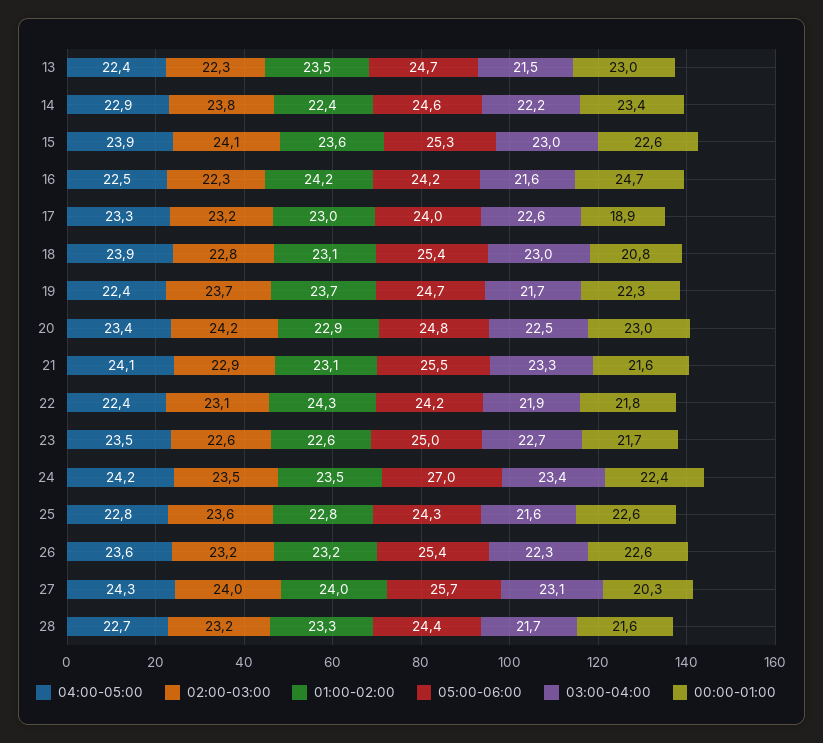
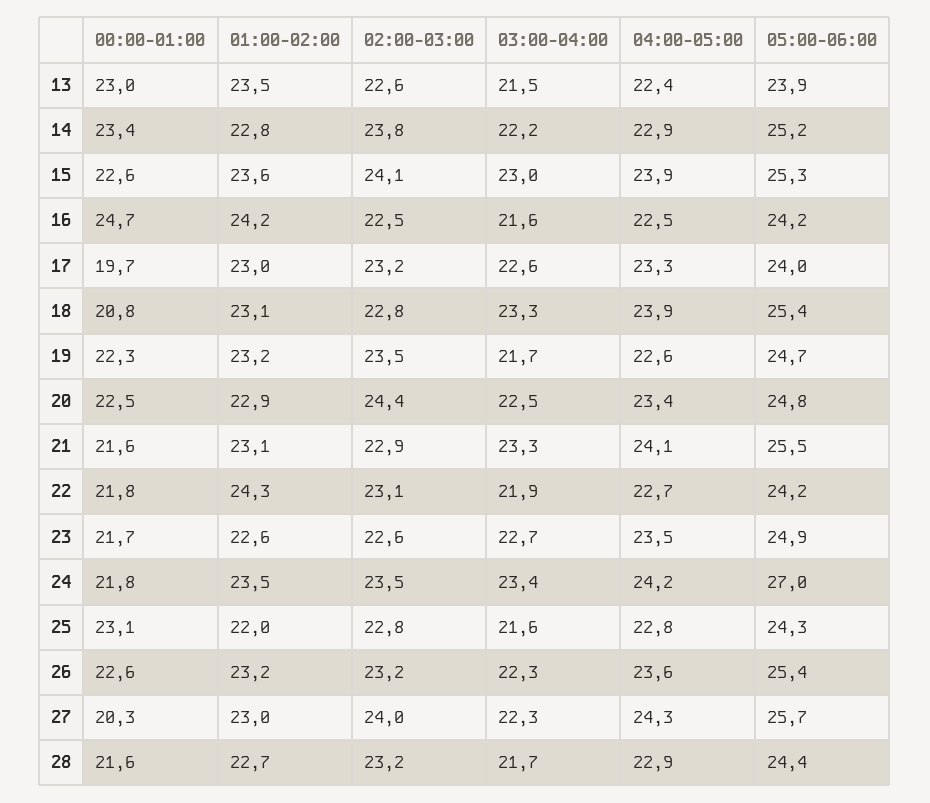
  {
    "04:00-05:00": {
      "13": 22.4,
      "14": 22.9,
      "15": 23.9,
      "16": 22.5,
      "17": 23.3,
      "18": 23.9,
-     "19": 22.4,
+     "19": 22.6,
      "20": 23.4,
      "21": 24.1,
-     "22": 22.4,
+     "22": 22.7,
      "23": 23.5,
      "24": 24.2,
      "25": 22.8,
      "26": 23.6,
      "27": 24.3,
-     "28": 22.7
+     "28": 22.9
    },
    "02:00-03:00": {
-     "13": 22.3,
+     "13": 22.6,
      "14": 23.8,
      "15": 24.1,
-     "16": 22.3,
+     "16": 22.5,
      "17": 23.2,
      "18": 22.8,
-     "19": 23.7,
+     "19": 23.5,
-     "20": 24.2,
+     "20": 24.4,
      "21": 22.9,
      "22": 23.1,
      "23": 22.6,
      "24": 23.5,
-     "25": 23.6,
+     "25": 22.8,
      "26": 23.2,
      "27": 24,
      "28": 23.2
    },
    "01:00-02:00": {
      "13": 23.5,
-     "14": 22.4,
+     "14": 22.8,
      "15": 23.6,
      "16": 24.2,
      "17": 23,
      "18": 23.1,
-     "19": 23.7,
+     "19": 23.2,
      "20": 22.9,
      "21": 23.1,
      "22": 24.3,
      "23": 22.6,
      "24": 23.5,
-     "25": 22.8,
+     "25": 22,
      "26": 23.2,
-     "27": 24,
+     "27": 23,
-     "28": 23.3
+     "28": 22.7
    },
    "05:00-06:00": {
-     "13": 24.7,
+     "13": 23.9,
-     "14": 24.6,
+     "14": 25.2,
      "15": 25.3,
      "16": 24.2,
      "17": 24,
      "18": 25.4,
      "19": 24.7,
      "20": 24.8,
      "21": 25.5,
      "22": 24.2,
-     "23": 25,
+     "23": 24.9,
      "24": 27,
      "25": 24.3,
      "26": 25.4,
      "27": 25.7,
      "28": 24.4
    },
    "03:00-04:00": {
      "13": 21.5,
      "14": 22.2,
      "15": 23,
      "16": 21.6,
      "17": 22.6,
-     "18": 23,
+     "18": 23.3,
      "19": 21.7,
      "20": 22.5,
      "21": 23.3,
      "22": 21.9,
      "23": 22.7,
      "24": 23.4,
      "25": 21.6,
      "26": 22.3,
-     "27": 23.1,
+     "27": 22.3,
      "28": 21.7
    },
    "00:00-01:00": {
      "13": 23,
      "14": 23.4,
      "15": 22.6,
      "16": 24.7,
-     "17": 18.9,
+     "17": 19.7,
      "18": 20.8,
      "19": 22.3,
-     "20": 23,
+     "20": 22.5,
      "21": 21.6,
      "22": 21.8,
      "23": 21.7,
-     "24": 22.4,
+     "24": 21.8,
-     "25": 22.6,
+     "25": 23.1,
      "26": 22.6,
      "27": 20.3,
      "28": 21.6
    }
  }

